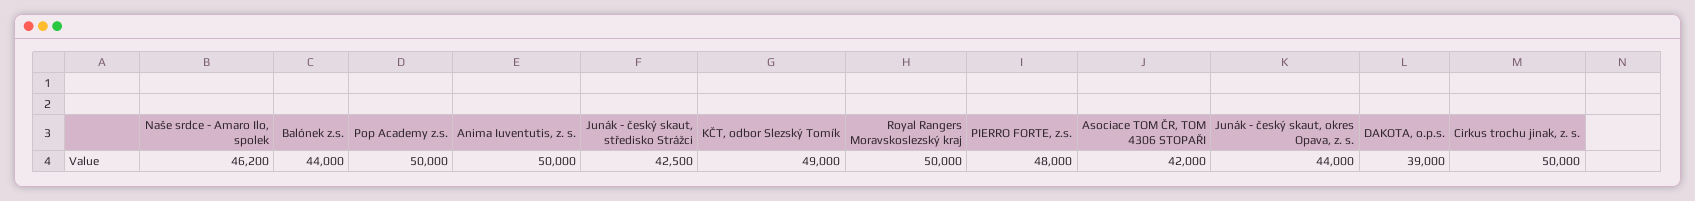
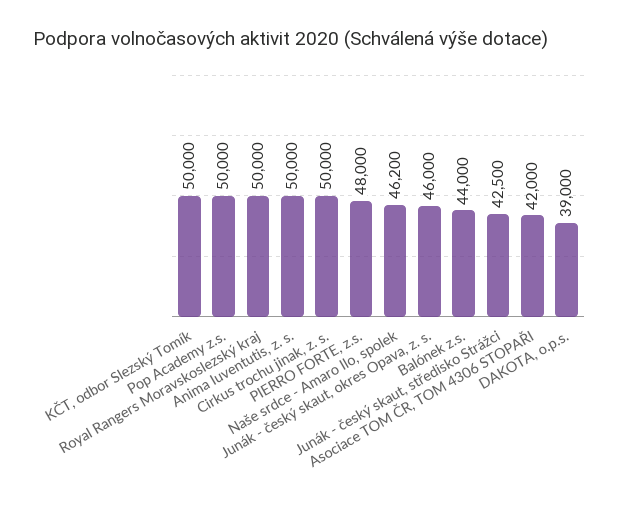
  {
    "Naše srdce - Amaro Ilo, spolek": 46200,
    "Balónek z.s.": 44000,
    "Pop Academy z.s.": 50000,
    "Anima Iuventutis, z. s.": 50000,
    "Junák - český skaut, středisko Strážci": 42500,
-   "KČT, odbor Slezský Tomík": 49000,
+   "KČT, odbor Slezský Tomík": 50000,
    "Royal Rangers Moravskoslezský kraj": 50000,
    "PIERRO FORTE, z.s.": 48000,
    "Asociace TOM ČR, TOM 4306 STOPAŘI": 42000,
-   "Junák - český skaut, okres Opava, z. s.": 44000,
+   "Junák - český skaut, okres Opava, z. s.": 46000,
    "DAKOTA, o.p.s.": 39000,
    "Cirkus trochu jinak, z. s.": 50000
  }

